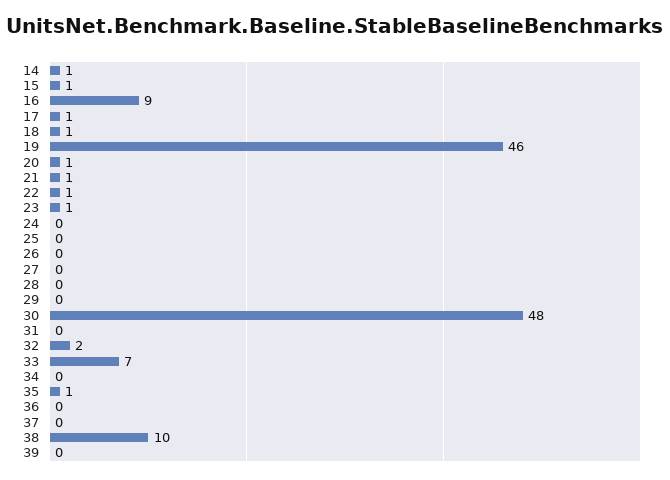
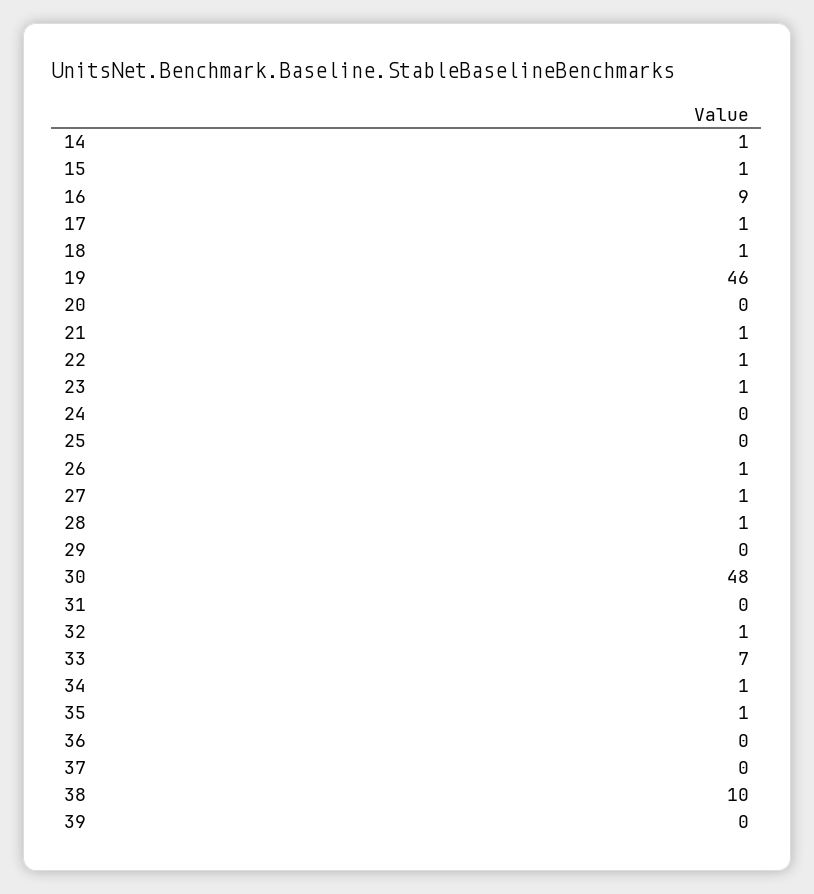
  {
    "14": 1,
    "15": 1,
    "16": 9,
    "17": 1,
    "18": 1,
    "19": 46,
-   "20": 1,
+   "20": 0,
    "21": 1,
    "22": 1,
    "23": 1,
    "24": 0,
    "25": 0,
-   "26": 0,
+   "26": 1,
-   "27": 0,
+   "27": 1,
-   "28": 0,
+   "28": 1,
    "29": 0,
    "30": 48,
    "31": 0,
-   "32": 2,
+   "32": 1,
    "33": 7,
-   "34": 0,
+   "34": 1,
    "35": 1,
    "36": 0,
    "37": 0,
    "38": 10,
    "39": 0
  }

